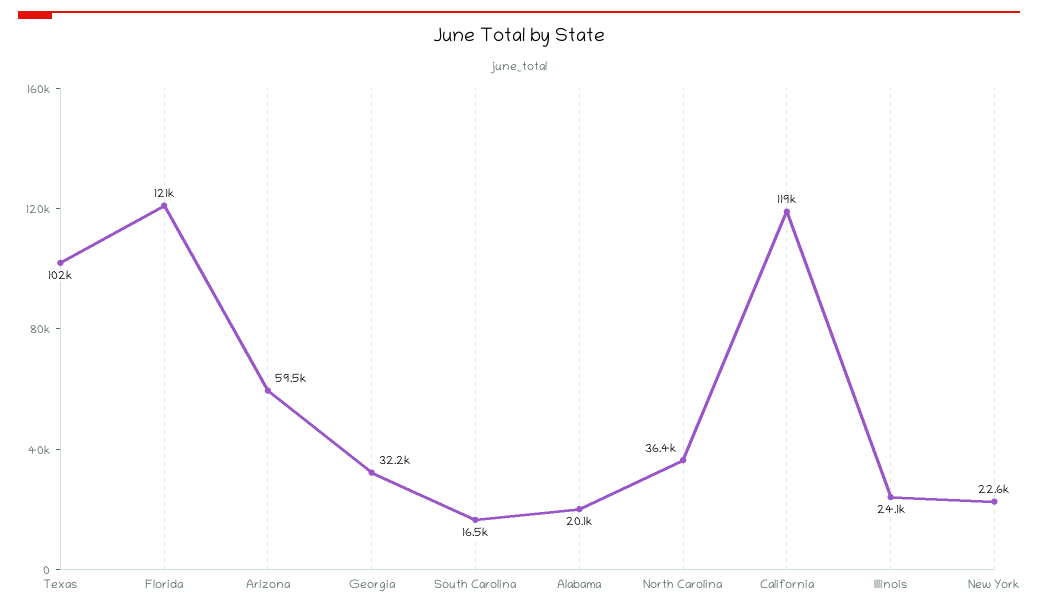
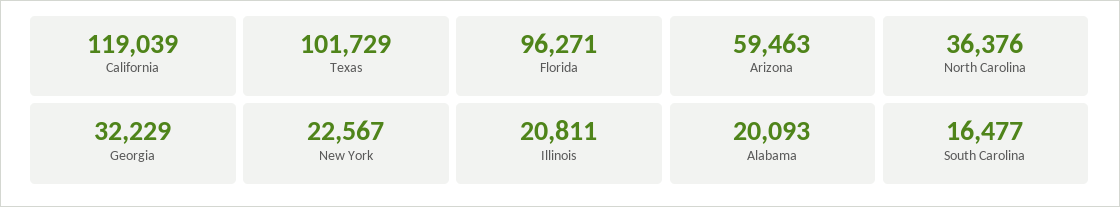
  {
    "Texas": 101729,
-   "Florida": 121000,
+   "Florida": 96271,
    "Arizona": 59463,
    "Georgia": 32229,
    "South Carolina": 16477,
    "Alabama": 20093,
    "North Carolina": 36376,
    "California": 119039,
-   "Illinois": 24100,
+   "Illinois": 20811,
    "New York": 22567
  }

